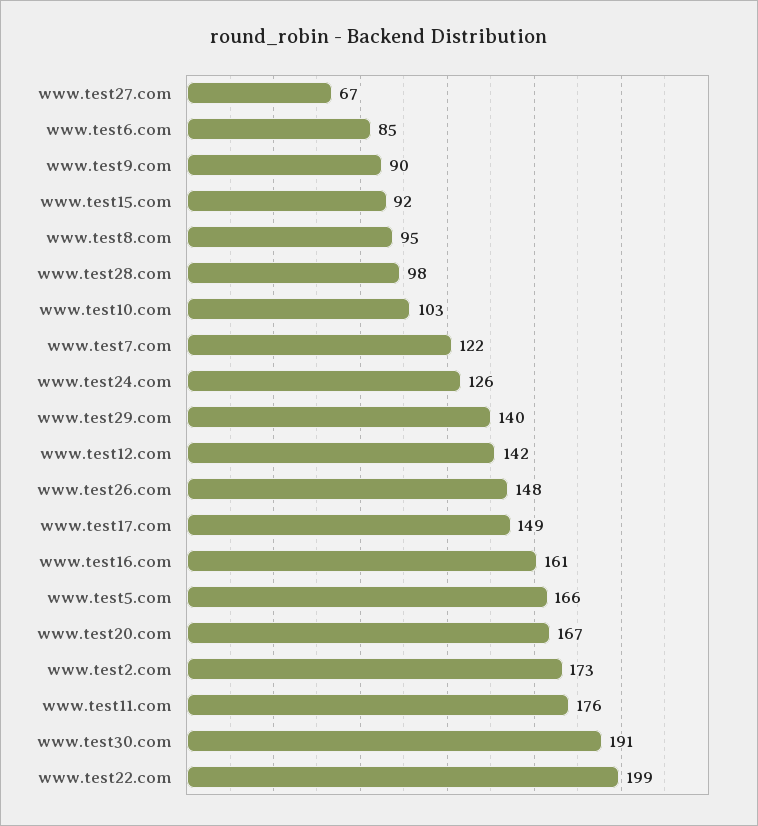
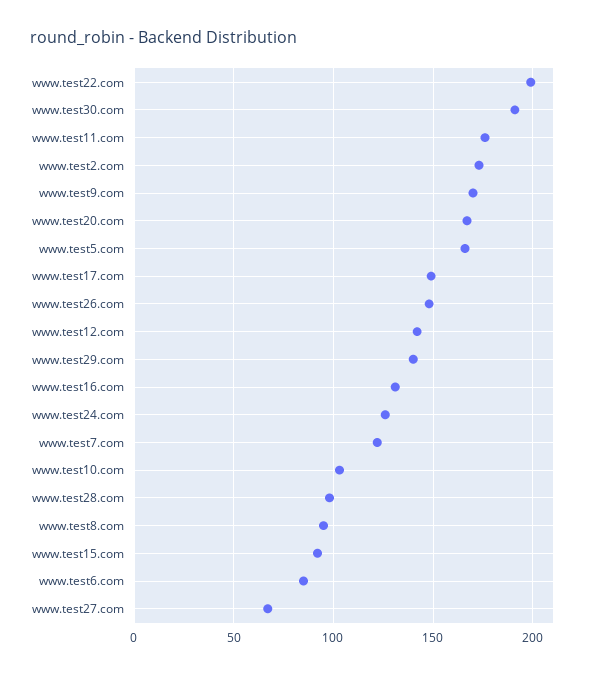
  {
    "www.test27.com": 67,
    "www.test6.com": 85,
-   "www.test9.com": 90,
+   "www.test9.com": 170,
    "www.test15.com": 92,
    "www.test8.com": 95,
    "www.test28.com": 98,
    "www.test10.com": 103,
    "www.test7.com": 122,
    "www.test24.com": 126,
    "www.test29.com": 140,
    "www.test12.com": 142,
    "www.test26.com": 148,
    "www.test17.com": 149,
-   "www.test16.com": 161,
+   "www.test16.com": 130,
    "www.test5.com": 166,
    "www.test20.com": 167,
    "www.test2.com": 173,
    "www.test11.com": 176,
    "www.test30.com": 191,
    "www.test22.com": 199
  }

